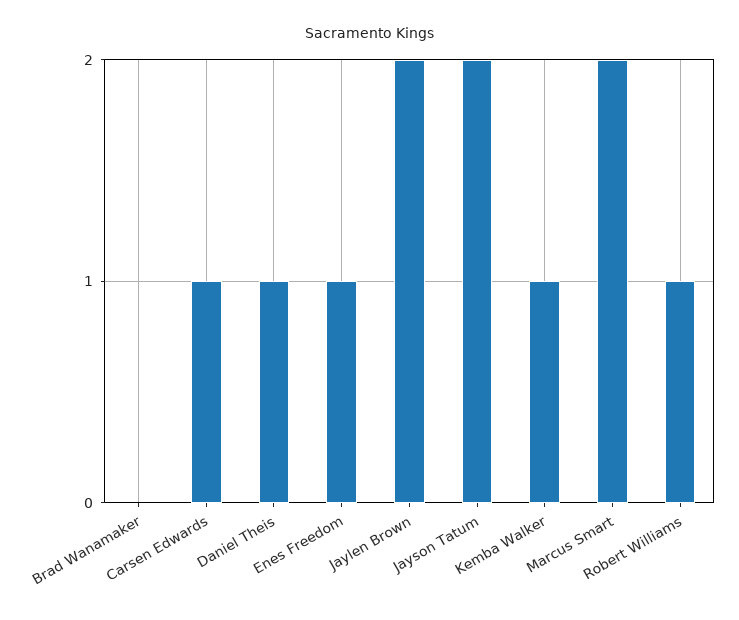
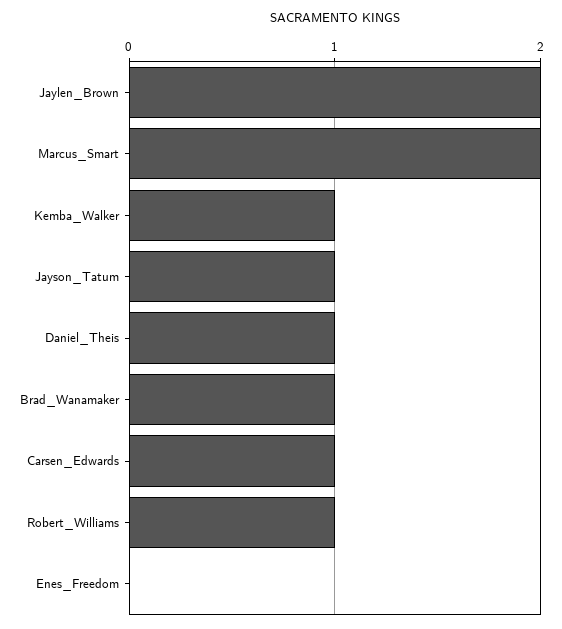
  {
-   "Brad Wanamaker": 0,
+   "Brad Wanamaker": 1,
    "Carsen Edwards": 1,
    "Daniel Theis": 1,
-   "Enes Freedom": 1,
+   "Enes Freedom": 0,
    "Jaylen Brown": 2,
-   "Jayson Tatum": 2,
+   "Jayson Tatum": 1,
    "Kemba Walker": 1,
    "Marcus Smart": 2,
    "Robert Williams": 1
  }

